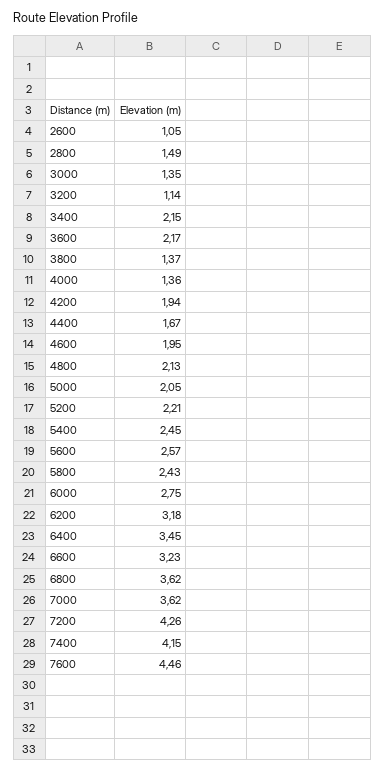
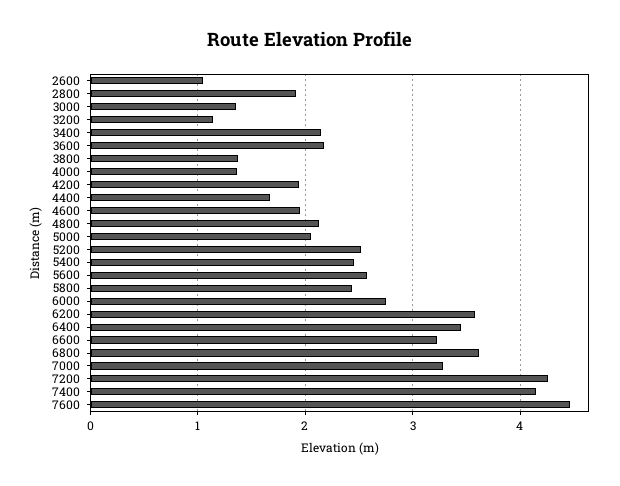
  {
    "2600": 1.05,
-   "2800": 1.49,
+   "2800": 1.9,
    "3000": 1.35,
    "3200": 1.14,
    "3400": 2.15,
    "3600": 2.17,
    "3800": 1.37,
    "4000": 1.36,
    "4200": 1.94,
    "4400": 1.67,
    "4600": 1.95,
    "4800": 2.13,
    "5000": 2.05,
-   "5200": 2.21,
+   "5200": 2.5,
    "5400": 2.45,
    "5600": 2.57,
    "5800": 2.43,
    "6000": 2.75,
-   "6200": 3.18,
+   "6200": 3.6,
    "6400": 3.45,
    "6600": 3.23,
    "6800": 3.62,
-   "7000": 3.62,
+   "7000": 3.3,
    "7200": 4.26,
    "7400": 4.15,
    "7600": 4.46
  }

